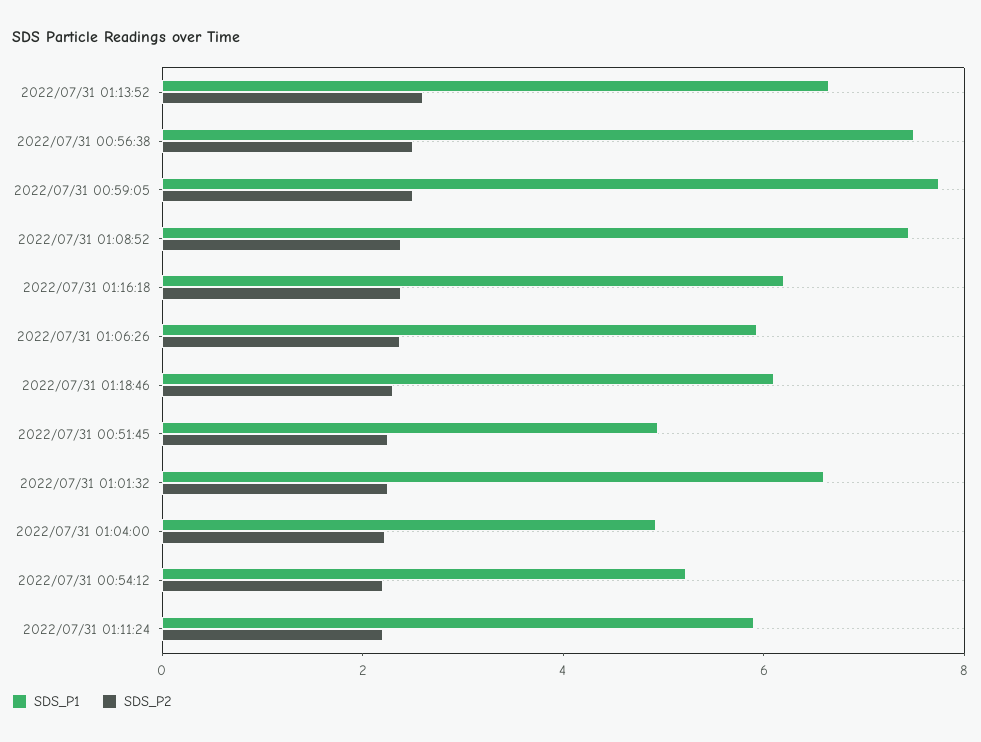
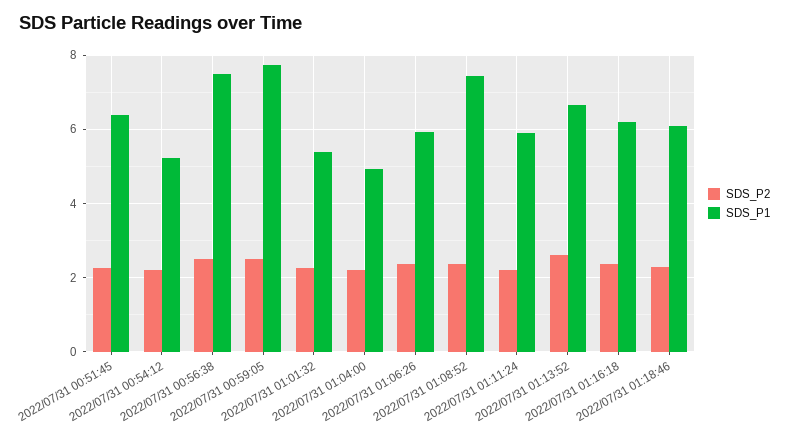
  {
    "SDS_P1": {
      "2022/07/31 01:13:52": 6.6,
      "2022/07/31 00:56:38": 7.6,
      "2022/07/31 00:59:05": 7.8,
      "2022/07/31 01:08:52": 7.4,
      "2022/07/31 01:16:18": 6.2,
      "2022/07/31 01:06:26": 6,
      "2022/07/31 01:18:46": 6.2,
-     "2022/07/31 00:51:45": 5,
+     "2022/07/31 00:51:45": 6.4,
-     "2022/07/31 01:01:32": 6.5,
+     "2022/07/31 01:01:32": 5.4,
      "2022/07/31 01:04:00": 5,
      "2022/07/31 00:54:12": 5.2,
      "2022/07/31 01:11:24": 6
    },
    "SDS_P2": {
      "2022/07/31 01:13:52": 2.6,
      "2022/07/31 00:56:38": 2.6,
      "2022/07/31 00:59:05": 2.6,
      "2022/07/31 01:08:52": 2.4,
      "2022/07/31 01:16:18": 2.4,
      "2022/07/31 01:06:26": 2.4,
      "2022/07/31 01:18:46": 2.4,
      "2022/07/31 00:51:45": 2.2,
      "2022/07/31 01:01:32": 2.2,
      "2022/07/31 01:04:00": 2.2,
      "2022/07/31 00:54:12": 2.2,
      "2022/07/31 01:11:24": 2.2
    }
  }

